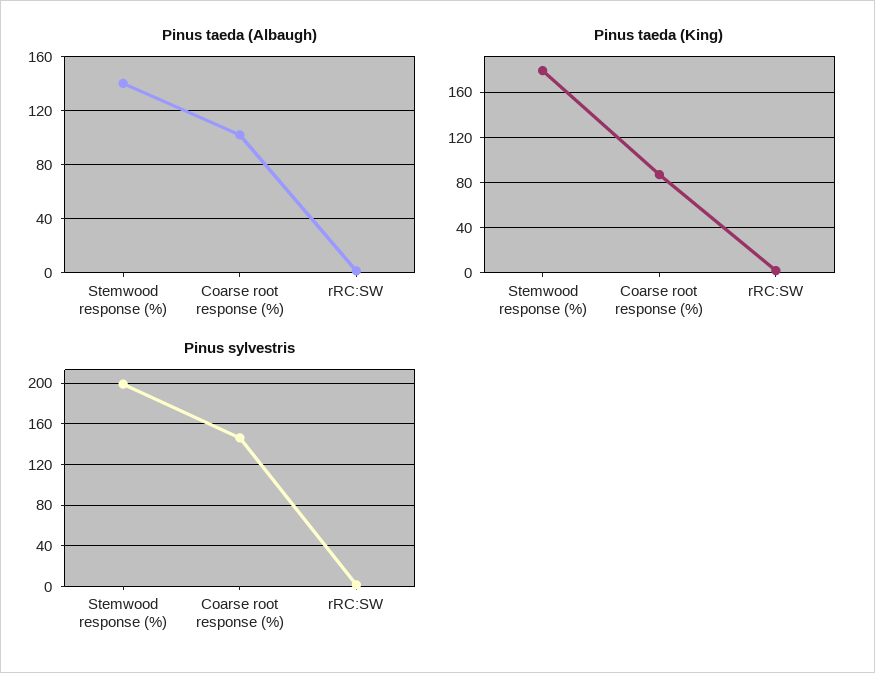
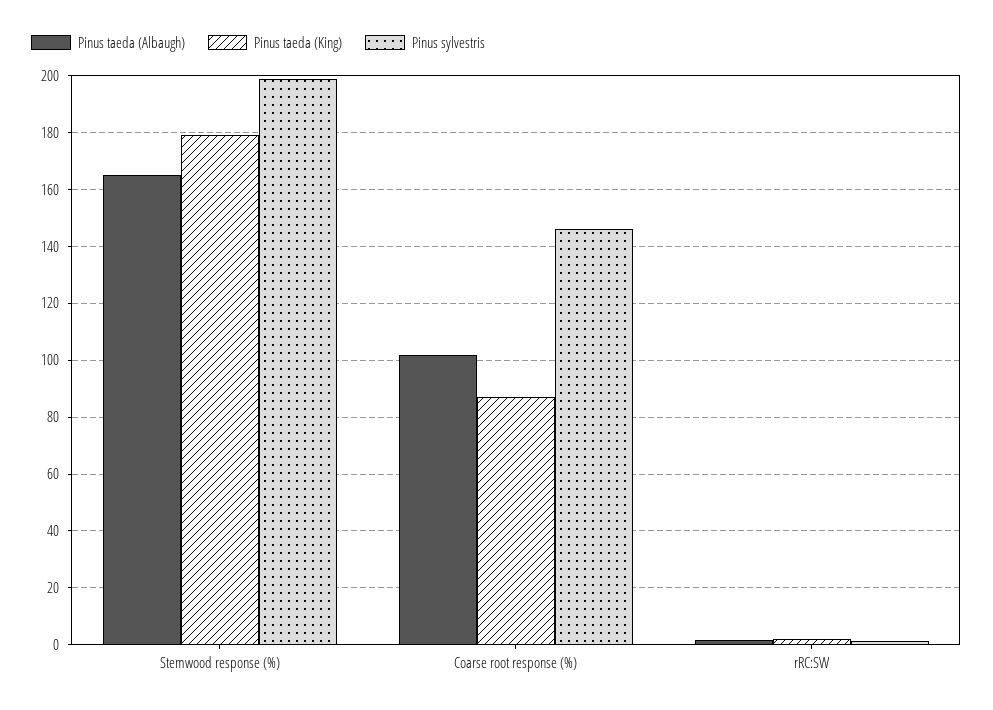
  {
    "Pinus taeda (Albaugh)": {
-     "Stemwood response (%)": 140,
+     "Stemwood response (%)": 165,
      "Coarse root response (%)": 102.5,
      "rRC:SW": 2.5
    },
    "Pinus taeda (King)": {
      "Stemwood response (%)": 180,
      "Coarse root response (%)": 87.5,
      "rRC:SW": 2.5
    },
    "Pinus sylvestris": {
      "Stemwood response (%)": 200,
      "Coarse root response (%)": 145,
      "rRC:SW": 2.5
    }
  }

